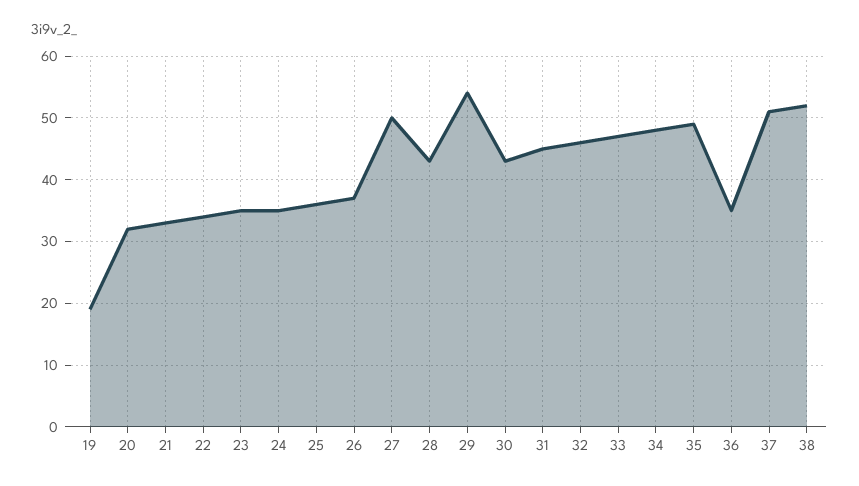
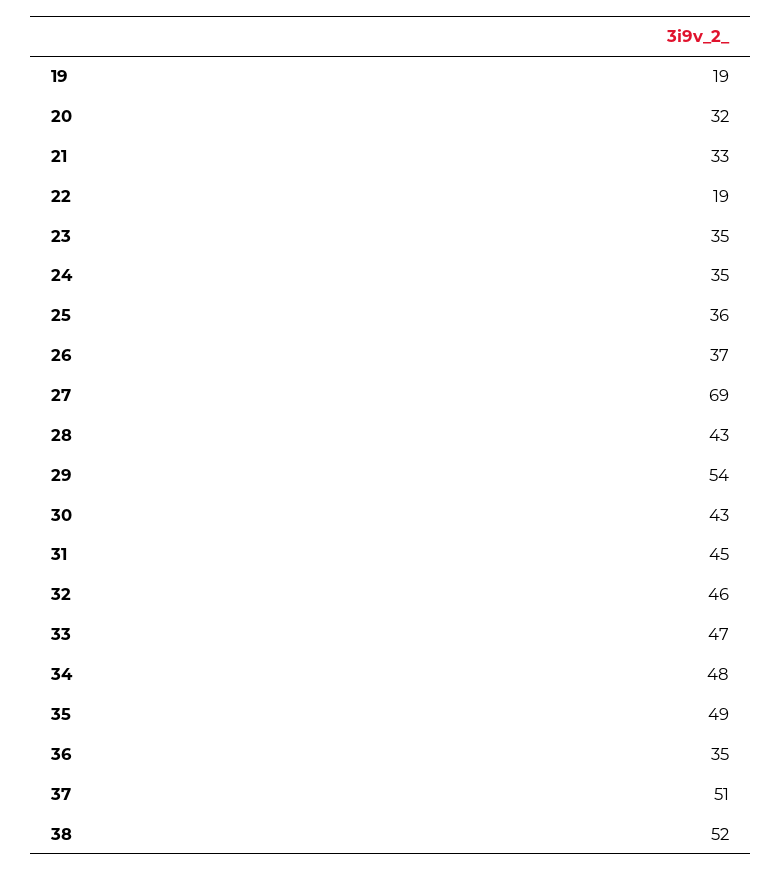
  {
    "19": 19,
    "20": 32,
    "21": 33,
-   "22": 34,
+   "22": 19,
    "23": 35,
    "24": 35,
    "25": 36,
    "26": 37,
-   "27": 50,
+   "27": 69,
    "28": 43,
    "29": 54,
    "30": 43,
    "31": 45,
    "32": 46,
    "33": 47,
    "34": 48,
    "35": 49,
    "36": 35,
    "37": 51,
    "38": 52
  }

